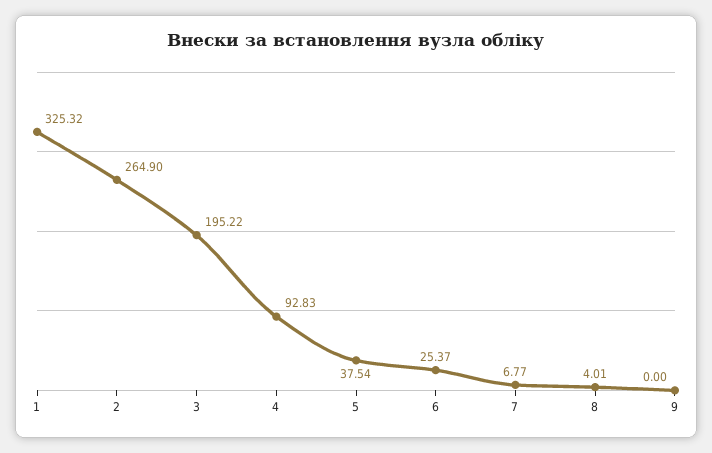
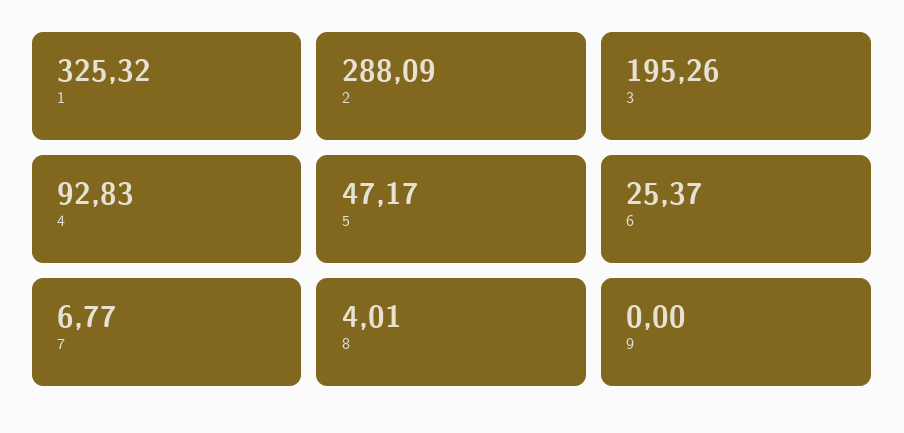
  {
    "1": 325.32,
-   "2": 264.9,
+   "2": 288.09,
-   "3": 195.22,
+   "3": 195.26,
    "4": 92.83,
-   "5": 37.54,
+   "5": 47.17,
    "6": 25.37,
    "7": 6.77,
    "8": 4.01,
    "9": 0
  }

